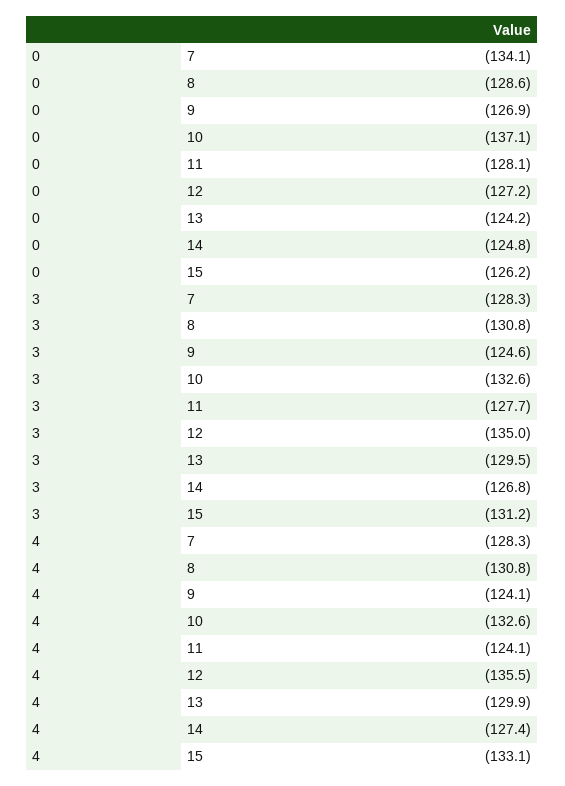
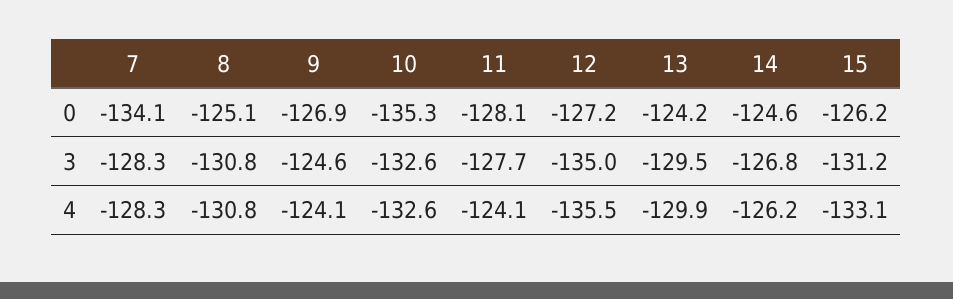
  {
    "0": {
      "7": -134.1,
-     "8": -128.6,
+     "8": -125.1,
      "9": -126.9,
-     "10": -137.1,
+     "10": -135.3,
      "11": -128.1,
      "12": -127.2,
      "13": -124.2,
-     "14": -124.8,
+     "14": -124.6,
      "15": -126.2
    },
    "3": {
      "7": -128.3,
      "8": -130.8,
      "9": -124.6,
      "10": -132.6,
      "11": -127.7,
      "12": -135,
      "13": -129.5,
      "14": -126.8,
      "15": -131.2
    },
    "4": {
      "7": -128.3,
      "8": -130.8,
      "9": -124.1,
      "10": -132.6,
      "11": -124.1,
      "12": -135.5,
      "13": -129.9,
-     "14": -127.4,
+     "14": -126.2,
      "15": -133.1
    }
  }

